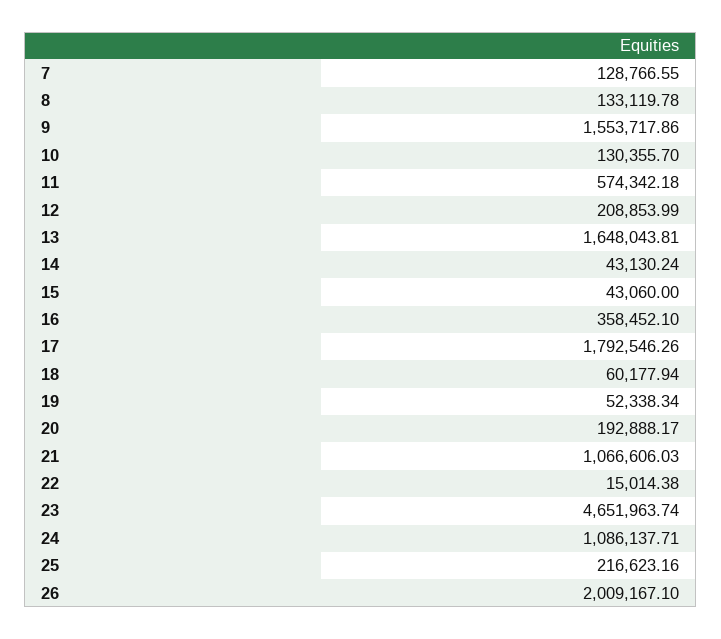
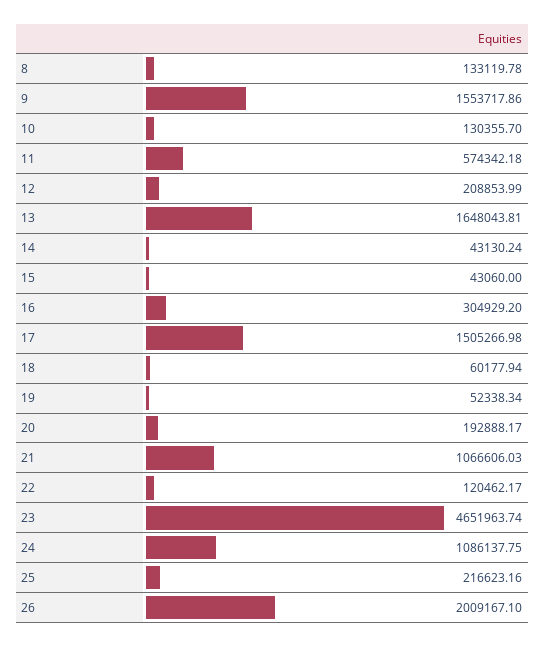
  {
-   "7": 128766.55,
    "8": 133119.78,
    "9": 1553717.86,
    "10": 130355.7,
    "11": 574342.18,
    "12": 208853.99,
    "13": 1648043.81,
    "14": 43130.24,
    "15": 43060,
-   "16": 358452.1,
+   "16": 304929.2,
-   "17": 1792546.26,
+   "17": 1505266.98,
    "18": 60177.94,
    "19": 52338.34,
    "20": 192888.17,
    "21": 1066606.03,
-   "22": 15014.38,
+   "22": 120462.17,
    "23": 4651963.74,
-   "24": 1086137.71,
+   "24": 1086137.75,
    "25": 216623.16,
    "26": 2009167.1
  }

